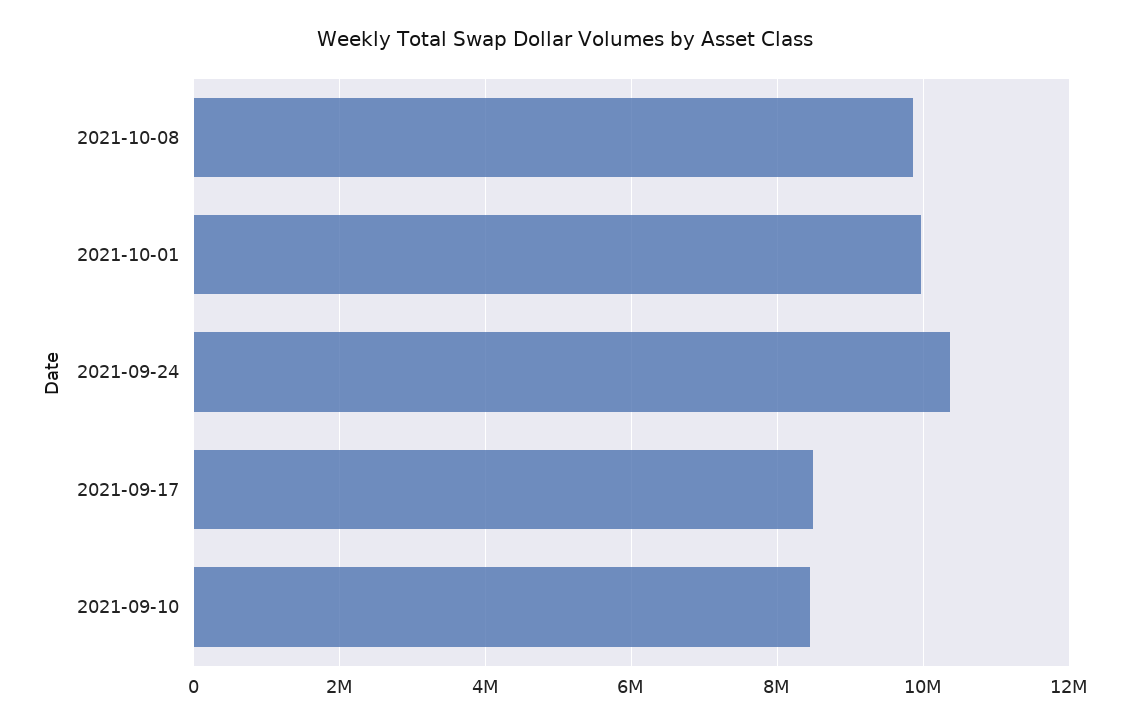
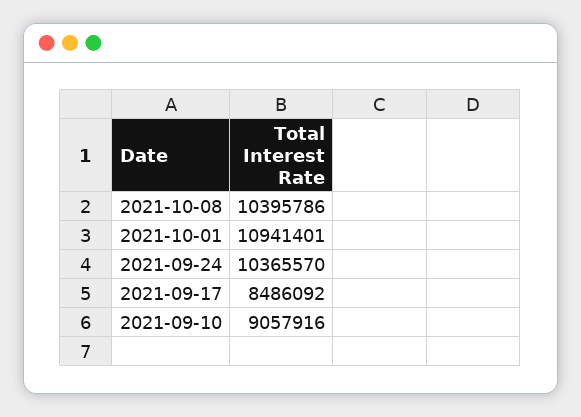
  {
-   "2021-10-08": 9800000,
+   "2021-10-08": 10395786,
-   "2021-10-01": 10000000,
+   "2021-10-01": 10941401,
    "2021-09-24": 10365570,
    "2021-09-17": 8486092,
-   "2021-09-10": 8400000
+   "2021-09-10": 9057916
  }

